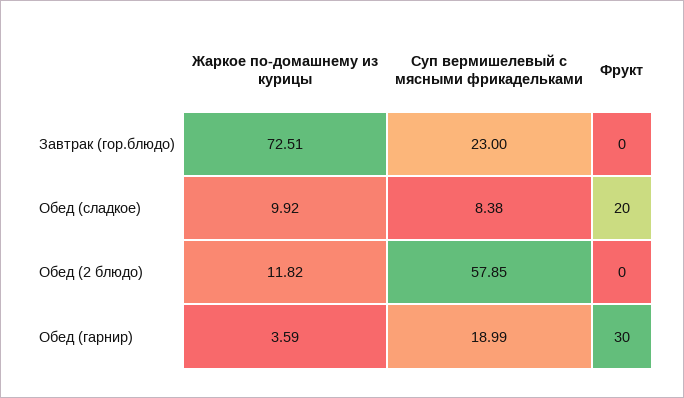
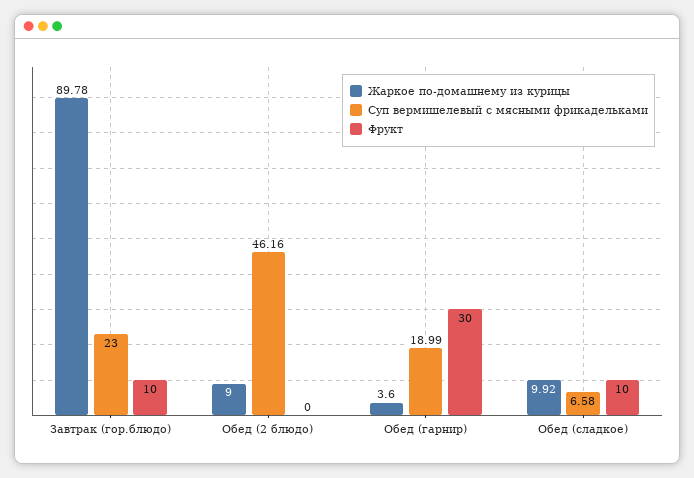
  {
    "Жаркое по-домашнему из курицы": {
-     "Завтрак (гор.блюдо)": 72.51,
+     "Завтрак (гор.блюдо)": 89.78,
      "Обед (сладкое)": 9.92,
-     "Обед (2 блюдо)": 11.82,
+     "Обед (2 блюдо)": 9,
-     "Обед (гарнир)": 3.59
+     "Обед (гарнир)": 3.6
    },
    "Суп вермишелевый с мясными фрикадельками": {
      "Завтрак (гор.блюдо)": 23,
-     "Обед (сладкое)": 8.38,
+     "Обед (сладкое)": 6.58,
-     "Обед (2 блюдо)": 57.85,
+     "Обед (2 блюдо)": 46.16,
      "Обед (гарнир)": 18.99
    },
    "Фрукт": {
-     "Завтрак (гор.блюдо)": 0,
+     "Завтрак (гор.блюдо)": 10,
-     "Обед (сладкое)": 20,
+     "Обед (сладкое)": 10,
      "Обед (2 блюдо)": 0,
      "Обед (гарнир)": 30
    }
  }

